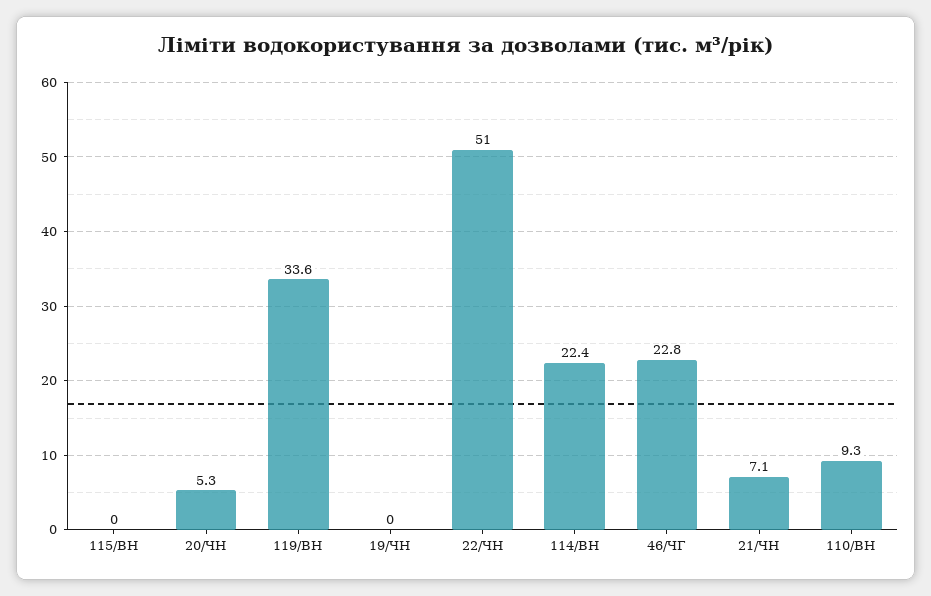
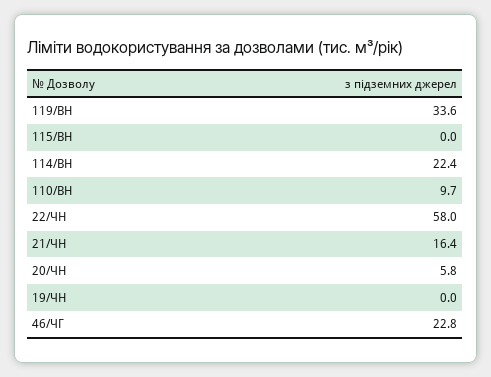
  {
    "115/ВН": 0,
-   "20/ЧН": 5.3,
+   "20/ЧН": 5.8,
    "119/ВН": 33.6,
    "19/ЧН": 0,
-   "22/ЧН": 51,
+   "22/ЧН": 58,
    "114/ВН": 22.4,
    "46/ЧГ": 22.8,
-   "21/ЧН": 7.1,
+   "21/ЧН": 16.4,
-   "110/ВН": 9.3
+   "110/ВН": 9.7
  }

